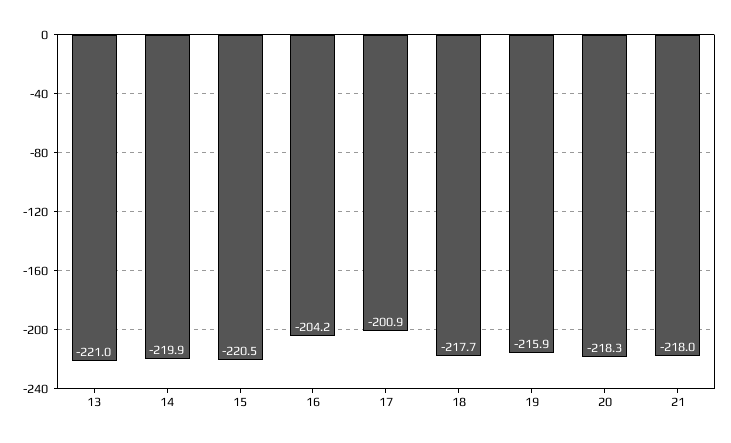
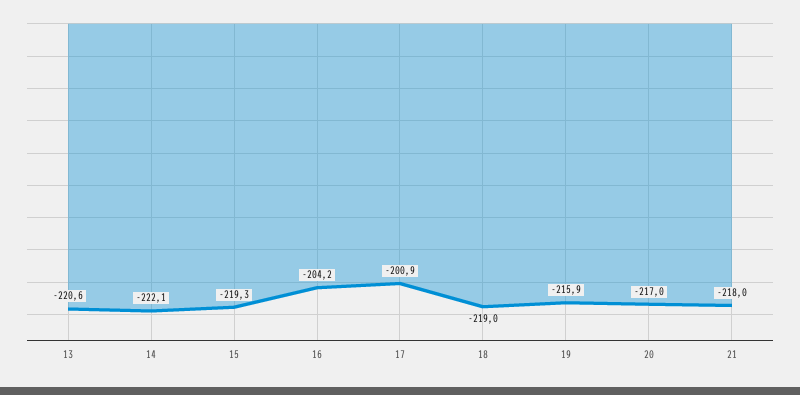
  {
-   "13": -221,
+   "13": -220.6,
-   "14": -219.9,
+   "14": -222.1,
-   "15": -220.5,
+   "15": -219.3,
    "16": -204.2,
    "17": -200.9,
-   "18": -217.7,
+   "18": -219,
    "19": -215.9,
-   "20": -218.3,
+   "20": -217,
    "21": -218
  }

